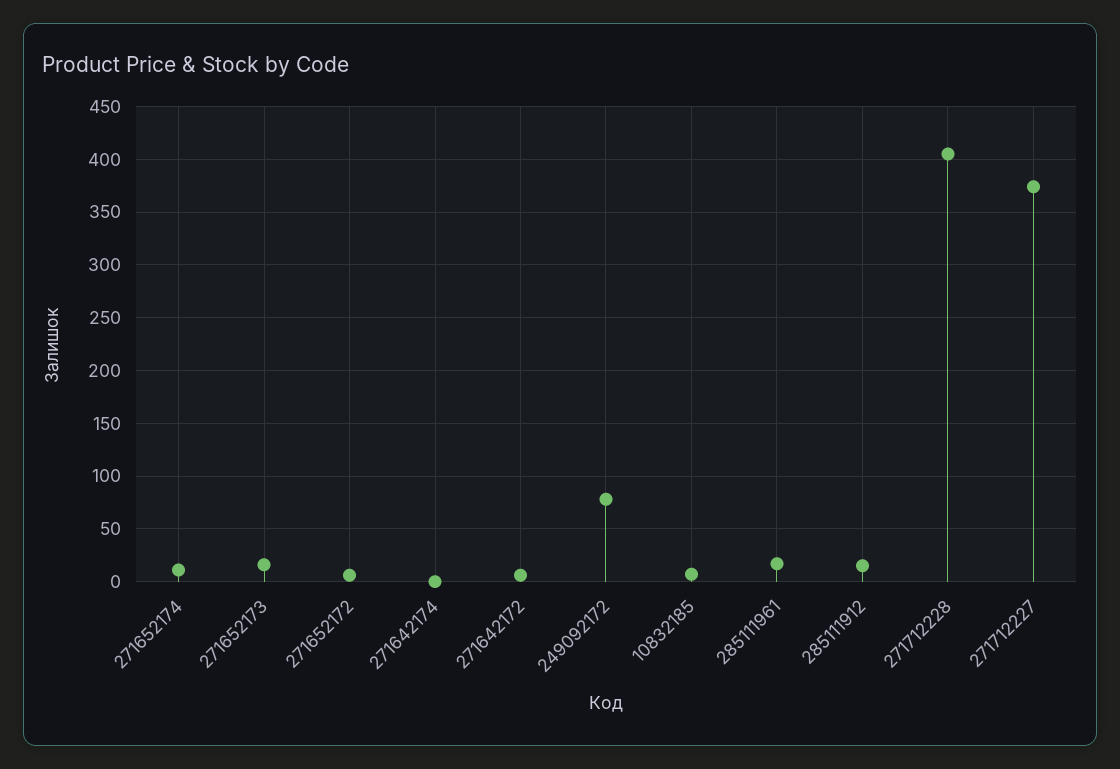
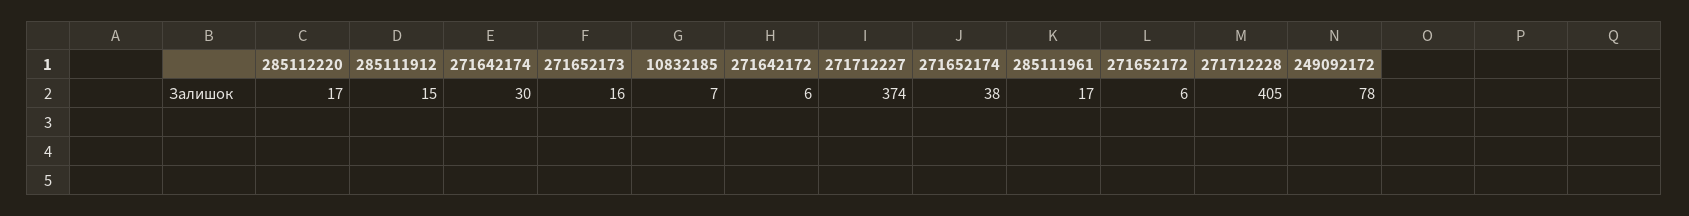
  {
-   "271652174": 10,
+   "271652174": 38,
    "271652173": 16,
    "271652172": 6,
-   "271642174": 0,
+   "271642174": 30,
    "271642172": 6,
    "249092172": 78,
    "10832185": 7,
    "285111961": 17,
    "285111912": 15,
    "271712228": 405,
-   "271712227": 374
+   "271712227": 374,
+   "285112220": 17
  }

